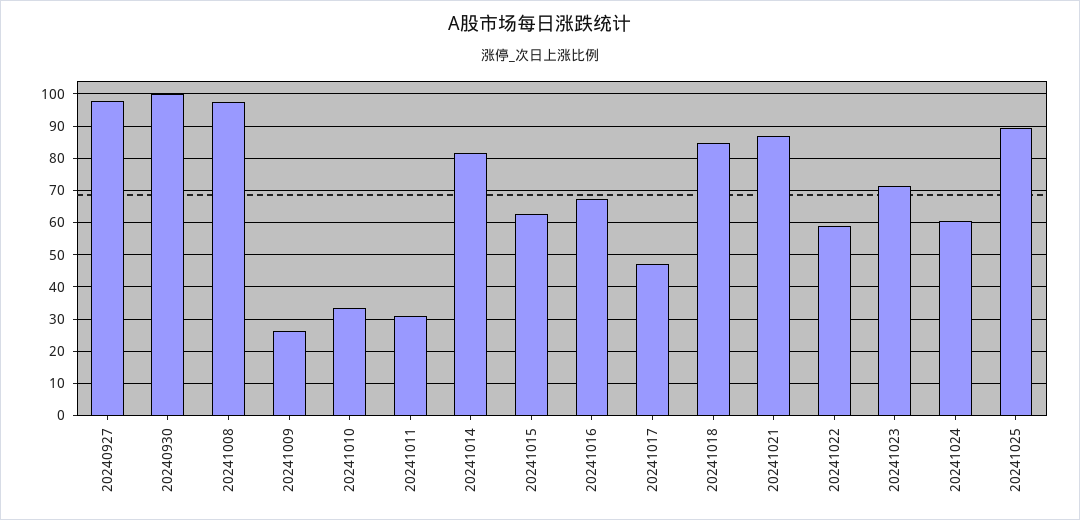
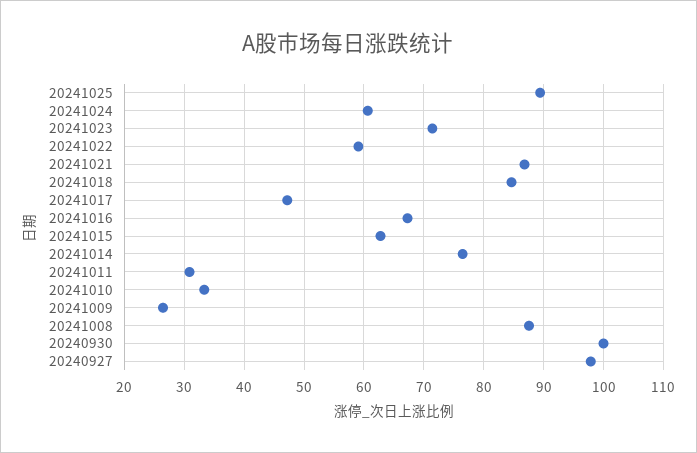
  {
    "20240927": 98,
    "20240930": 100,
-   "20241008": 98,
+   "20241008": 88,
    "20241009": 26,
    "20241010": 34,
    "20241011": 30,
-   "20241014": 82,
+   "20241014": 76,
    "20241015": 62,
    "20241016": 68,
    "20241017": 48,
    "20241018": 84,
    "20241021": 86,
    "20241022": 60,
    "20241023": 72,
    "20241024": 60,
    "20241025": 90
  }

